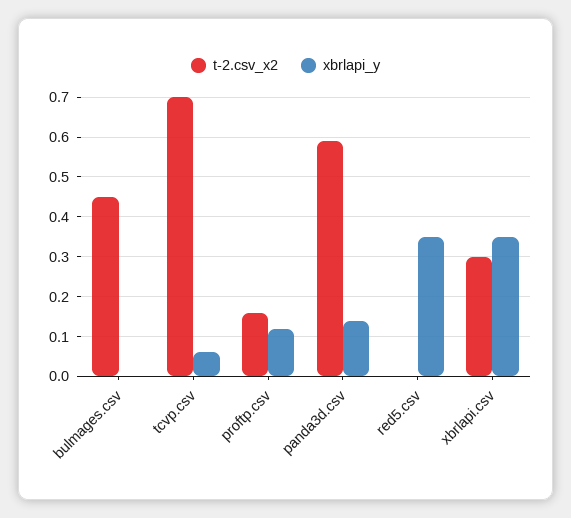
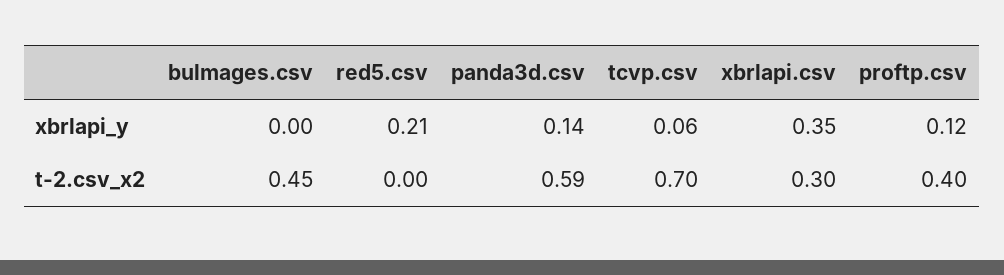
  {
    "t-2.csv_x2": {
      "bulmages.csv": 0.45,
      "tcvp.csv": 0.7,
-     "proftp.csv": 0.15,
+     "proftp.csv": 0.4,
      "panda3d.csv": 0.59,
      "red5.csv": 0,
      "xbrlapi.csv": 0.3
    },
    "xbrlapi_y": {
      "bulmages.csv": 0,
      "tcvp.csv": 0.06,
      "proftp.csv": 0.12,
      "panda3d.csv": 0.14,
-     "red5.csv": 0.35,
+     "red5.csv": 0.21,
      "xbrlapi.csv": 0.35
    }
  }

